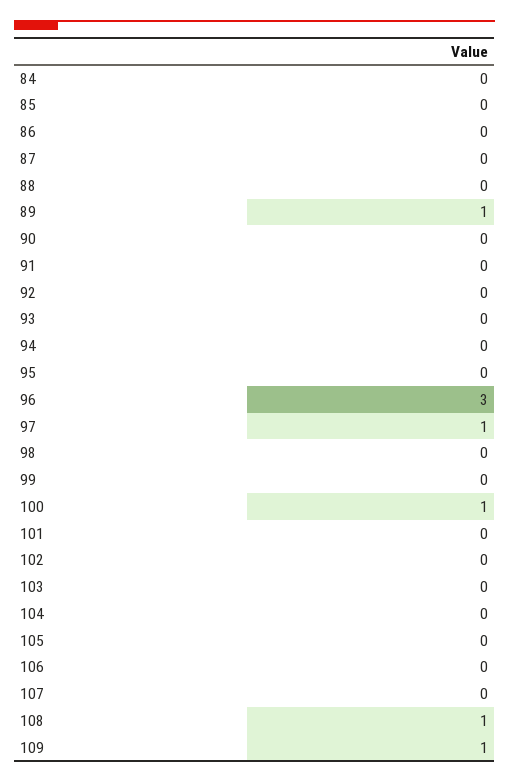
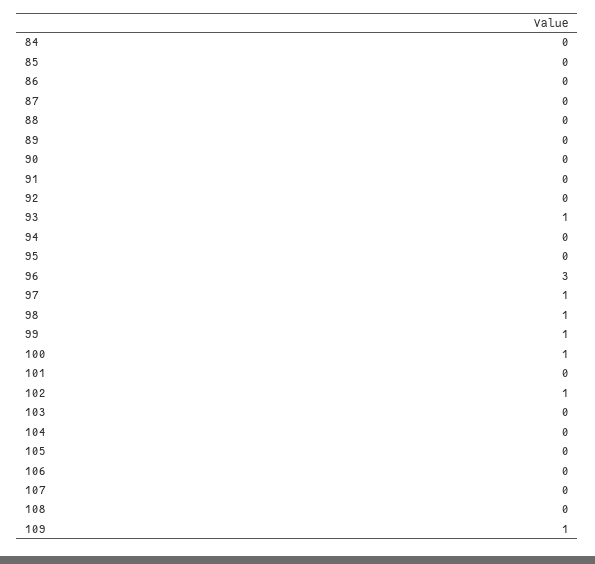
  {
    "84": 0,
    "85": 0,
    "86": 0,
    "87": 0,
    "88": 0,
-   "89": 1,
+   "89": 0,
    "90": 0,
    "91": 0,
    "92": 0,
-   "93": 0,
+   "93": 1,
    "94": 0,
    "95": 0,
    "96": 3,
    "97": 1,
-   "98": 0,
+   "98": 1,
-   "99": 0,
+   "99": 1,
    "100": 1,
    "101": 0,
-   "102": 0,
+   "102": 1,
    "103": 0,
    "104": 0,
    "105": 0,
    "106": 0,
    "107": 0,
-   "108": 1,
+   "108": 0,
    "109": 1
  }

